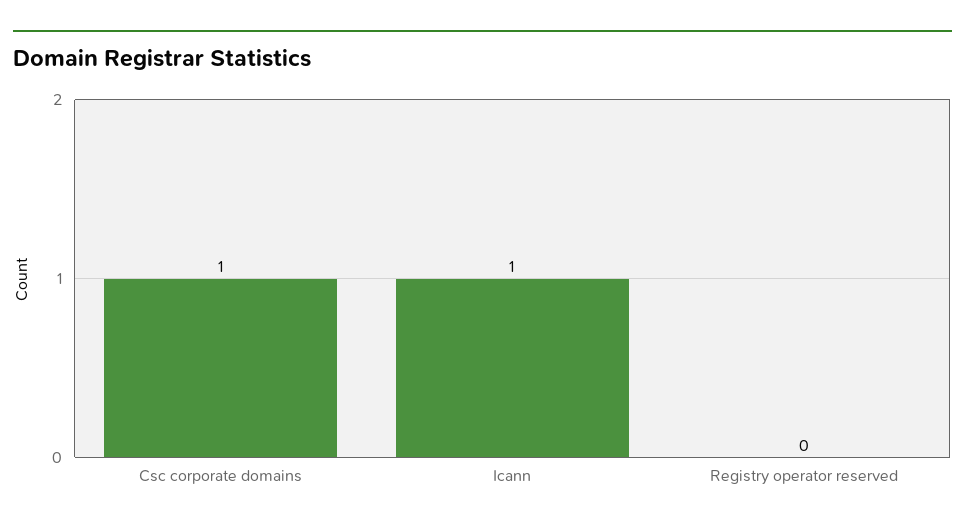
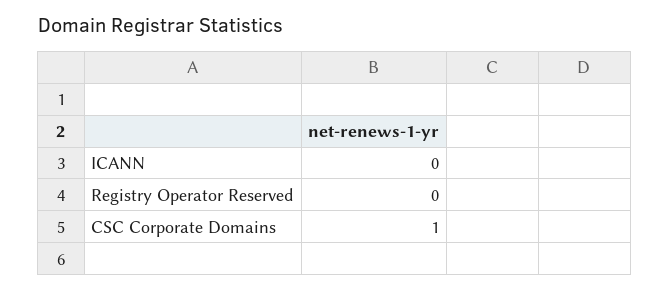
  {
    "Csc corporate domains": 1,
-   "Icann": 1,
+   "Icann": 0,
    "Registry operator reserved": 0
  }

